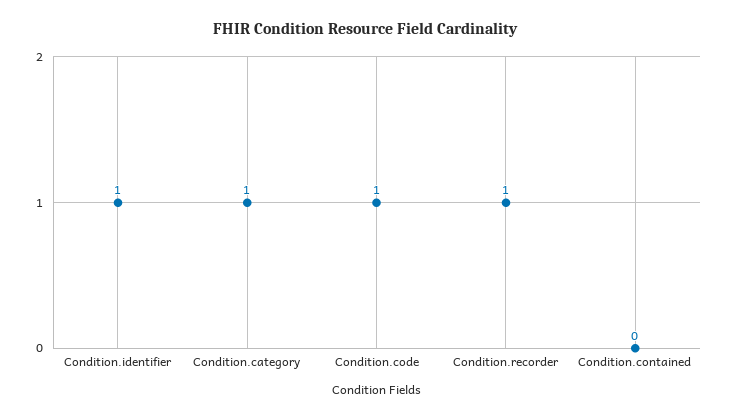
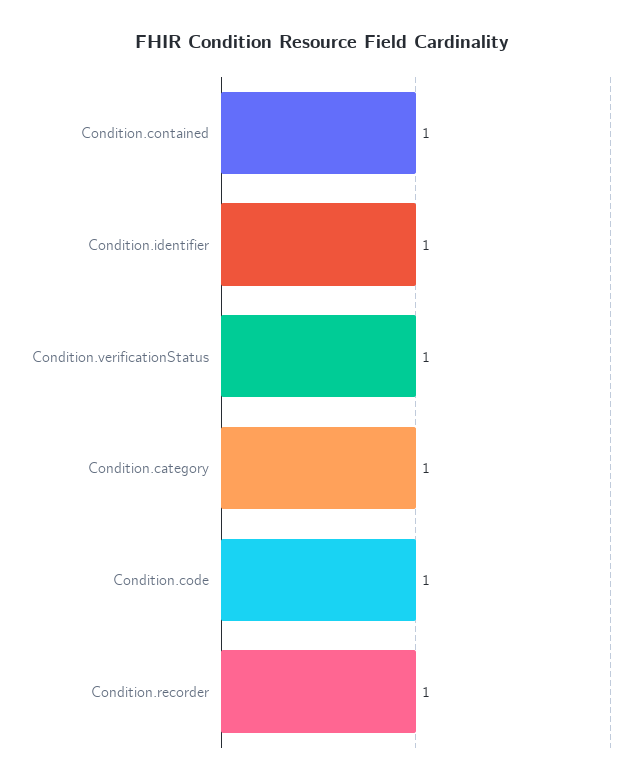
  {
    "Condition.identifier": 1,
    "Condition.category": 1,
    "Condition.code": 1,
    "Condition.recorder": 1,
-   "Condition.contained": 0
+   "Condition.contained": 1,
+   "Condition.verificationStatus": 1
  }

